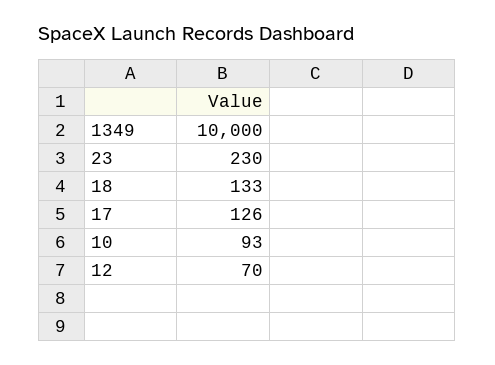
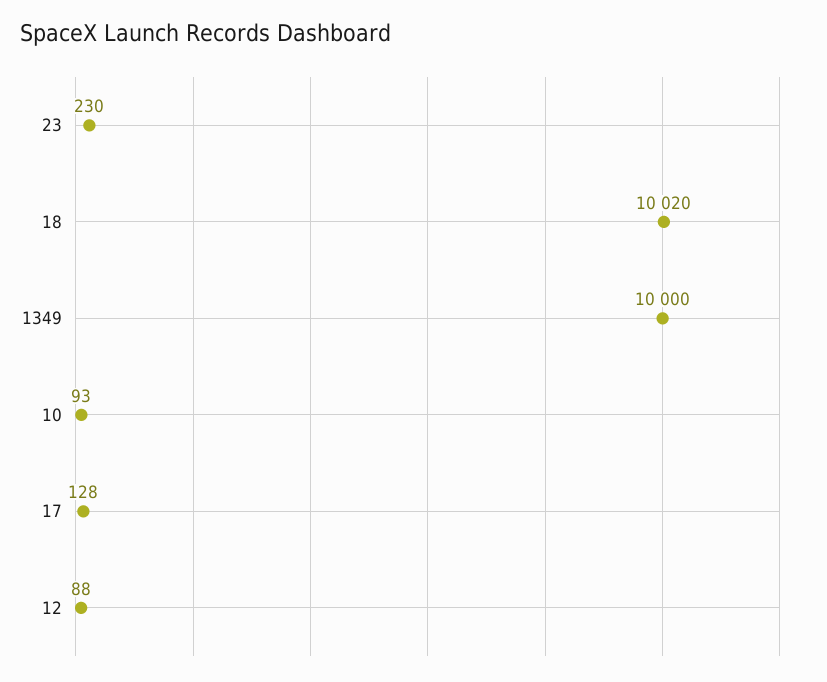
  {
    "1349": 10000,
    "23": 230,
-   "18": 133,
+   "18": 10020,
-   "17": 126,
+   "17": 128,
    "10": 93,
-   "12": 70
+   "12": 88
  }

